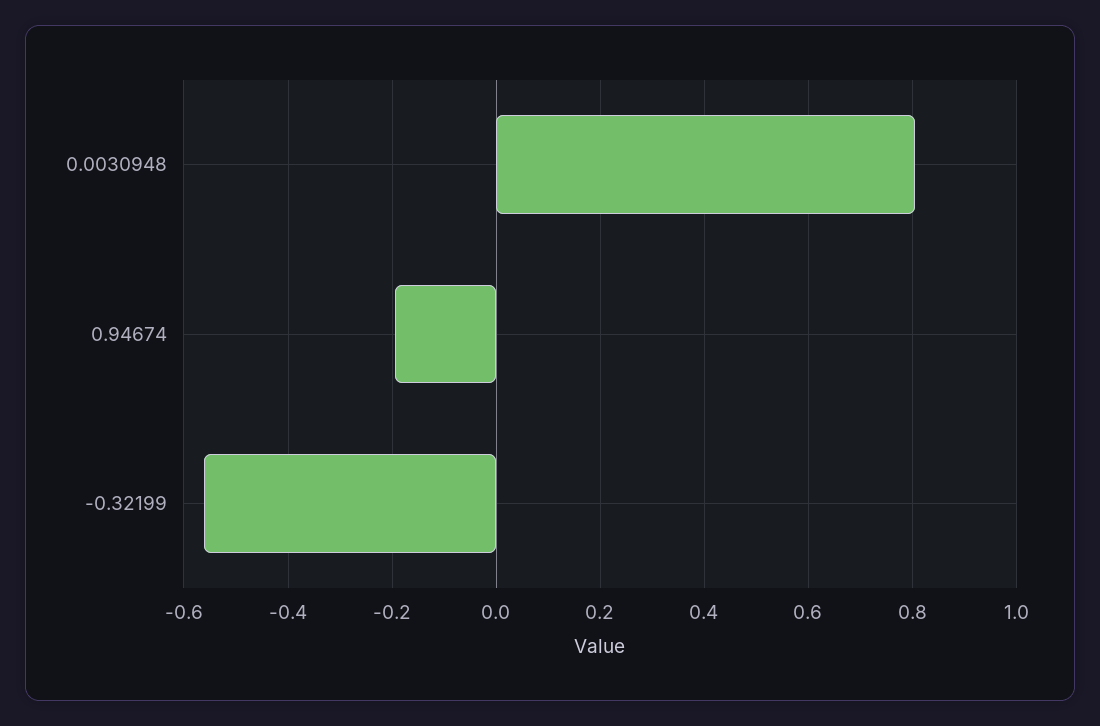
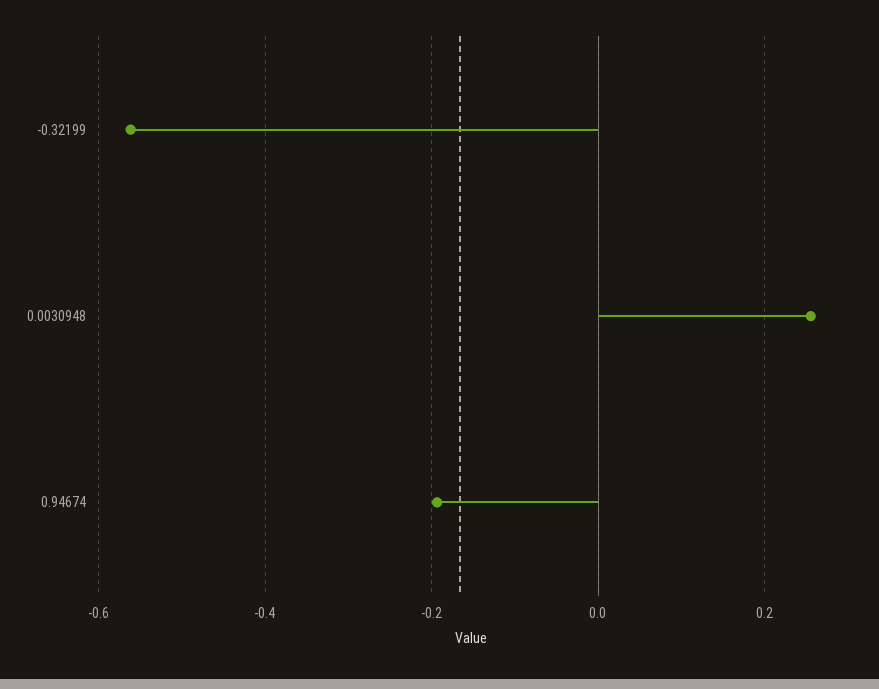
  {
-   "0.0030948": 0.8,
+   "0.0030948": 0.26,
    "0.94674": -0.2,
    "-0.32199": -0.56
  }

